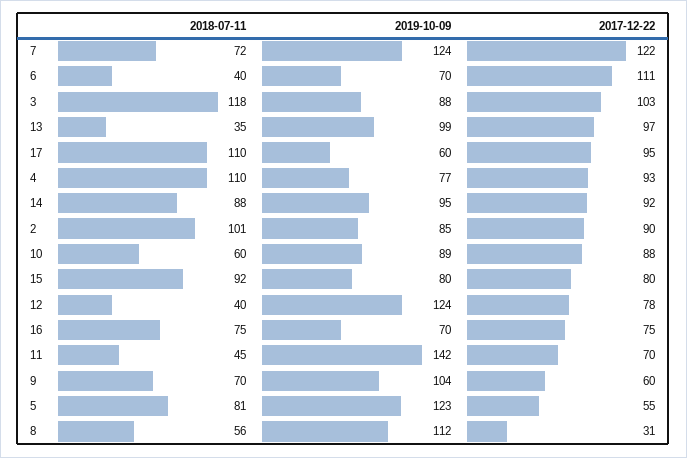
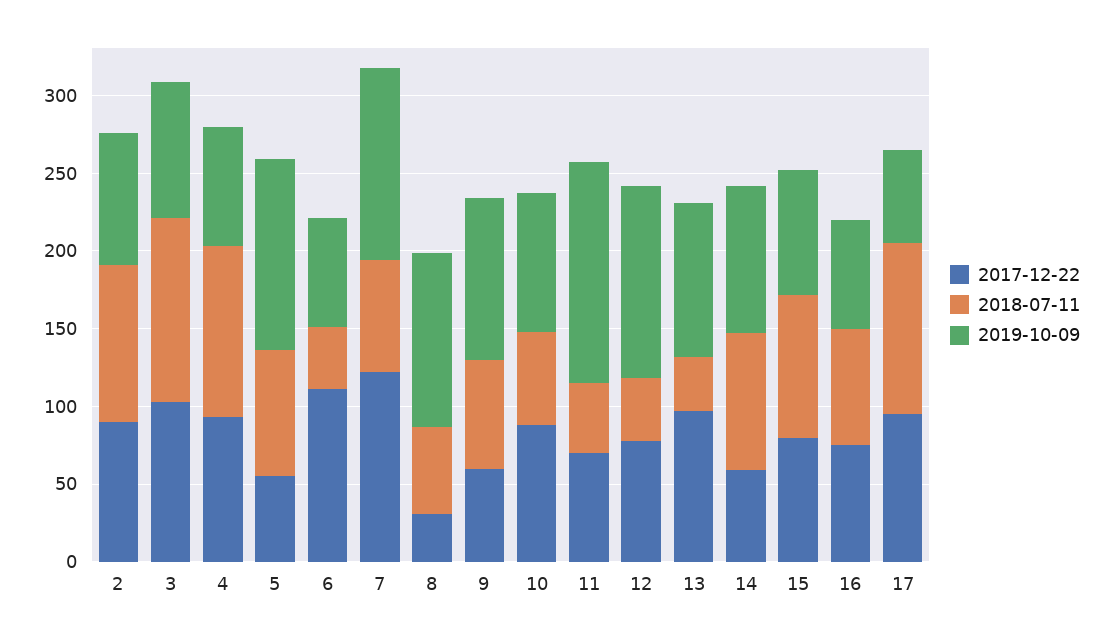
  {
    "2018-07-11": {
      "7": 72,
      "6": 40,
      "3": 118,
      "13": 35,
      "17": 110,
      "4": 110,
      "14": 88,
      "2": 101,
      "10": 60,
      "15": 92,
      "12": 40,
      "16": 75,
      "11": 45,
      "9": 70,
      "5": 81,
      "8": 56
    },
    "2019-10-09": {
      "7": 124,
      "6": 70,
      "3": 88,
      "13": 99,
      "17": 60,
      "4": 77,
      "14": 95,
      "2": 85,
      "10": 89,
      "15": 80,
      "12": 124,
      "16": 70,
      "11": 142,
      "9": 104,
      "5": 123,
      "8": 112
    },
    "2017-12-22": {
      "7": 122,
      "6": 111,
      "3": 103,
      "13": 97,
      "17": 95,
      "4": 93,
-     "14": 92,
+     "14": 60,
      "2": 90,
      "10": 88,
      "15": 80,
      "12": 78,
      "16": 75,
      "11": 70,
      "9": 60,
      "5": 55,
      "8": 31
    }
  }

